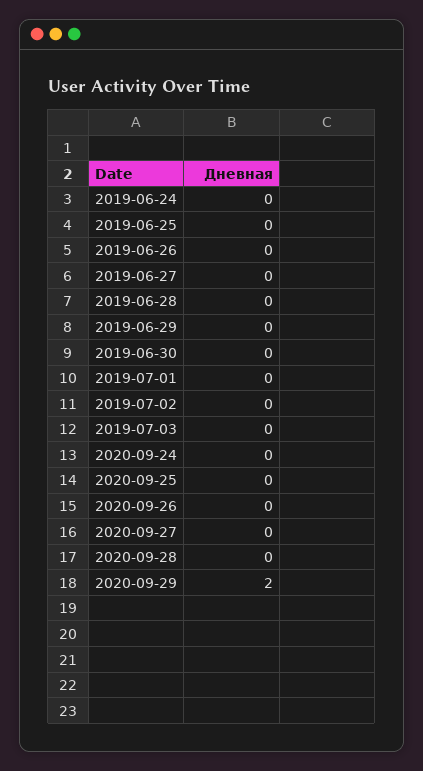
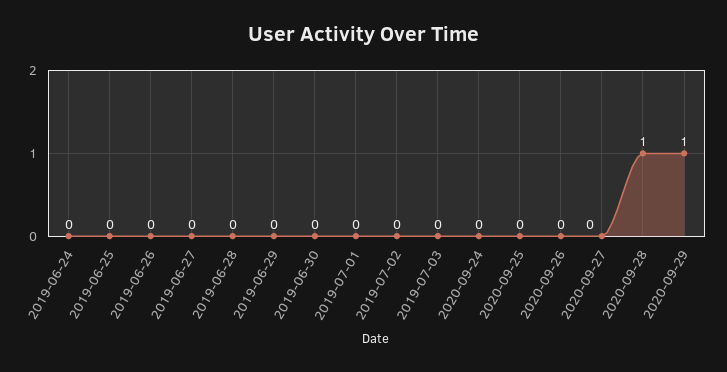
  {
    "2019-06-24": 0,
    "2019-06-25": 0,
    "2019-06-26": 0,
    "2019-06-27": 0,
    "2019-06-28": 0,
    "2019-06-29": 0,
    "2019-06-30": 0,
    "2019-07-01": 0,
    "2019-07-02": 0,
    "2019-07-03": 0,
    "2020-09-24": 0,
    "2020-09-25": 0,
    "2020-09-26": 0,
    "2020-09-27": 0,
-   "2020-09-28": 0,
+   "2020-09-28": 1,
-   "2020-09-29": 2
+   "2020-09-29": 1
  }

